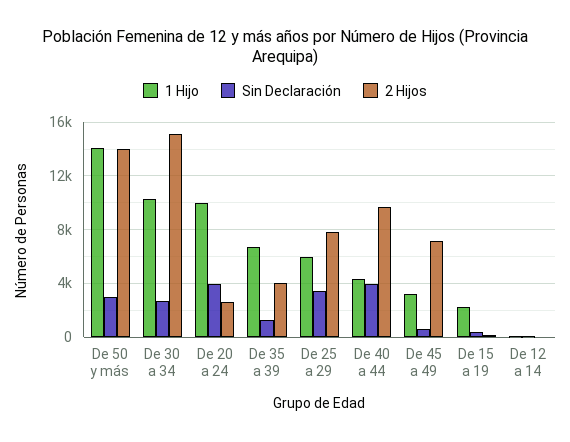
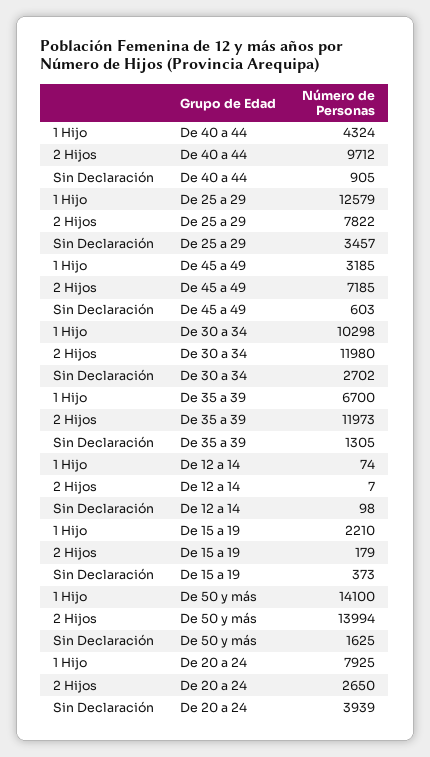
  {
    "1 Hijo": {
      "De 50 y más": 14100,
      "De 30 a 34": 10298,
-     "De 20 a 24": 10000,
+     "De 20 a 24": 7925,
      "De 35 a 39": 6700,
-     "De 25 a 29": 6000,
+     "De 25 a 29": 12579,
      "De 40 a 44": 4324,
      "De 45 a 49": 3185,
      "De 15 a 19": 2210,
      "De 12 a 14": 74
    },
    "Sin Declaración": {
-     "De 50 y más": 3000,
+     "De 50 y más": 1625,
      "De 30 a 34": 2702,
      "De 20 a 24": 3939,
      "De 35 a 39": 1305,
      "De 25 a 29": 3457,
-     "De 40 a 44": 4000,
+     "De 40 a 44": 905,
      "De 45 a 49": 603,
      "De 15 a 19": 373,
      "De 12 a 14": 98
    },
    "2 Hijos": {
      "De 50 y más": 13994,
-     "De 30 a 34": 15000,
+     "De 30 a 34": 11980,
      "De 20 a 24": 2650,
-     "De 35 a 39": 4000,
+     "De 35 a 39": 11973,
      "De 25 a 29": 7822,
      "De 40 a 44": 9712,
      "De 45 a 49": 7185,
      "De 15 a 19": 179,
      "De 12 a 14": 7
    }
  }

